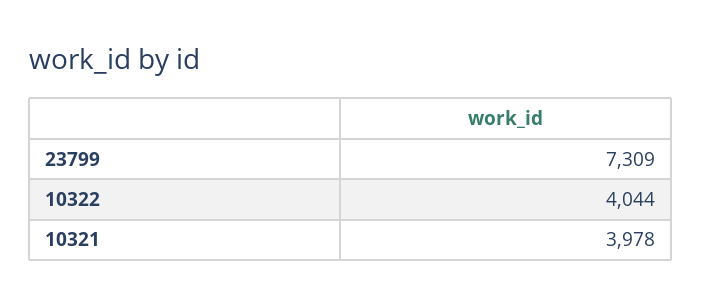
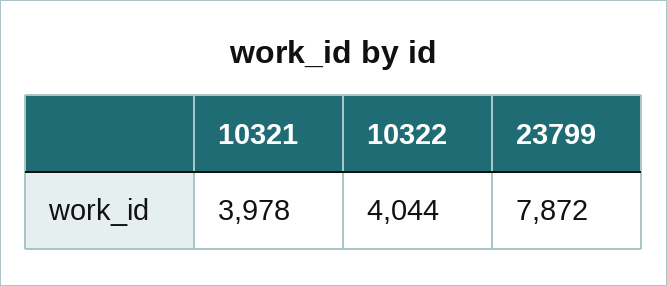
  {
-   "23799": 7309,
+   "23799": 7872,
    "10322": 4044,
    "10321": 3978
  }

